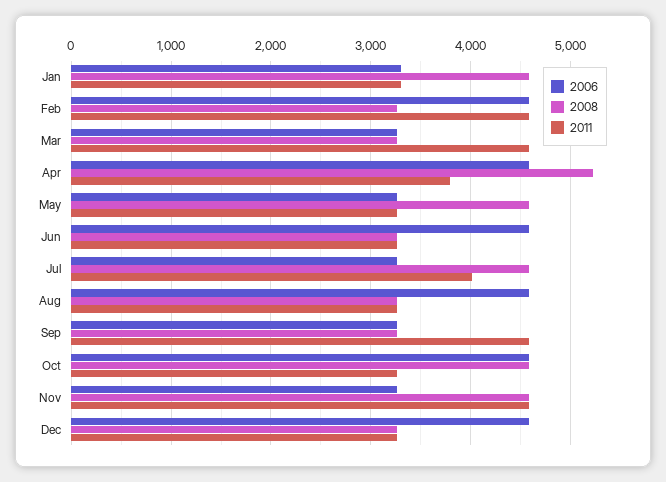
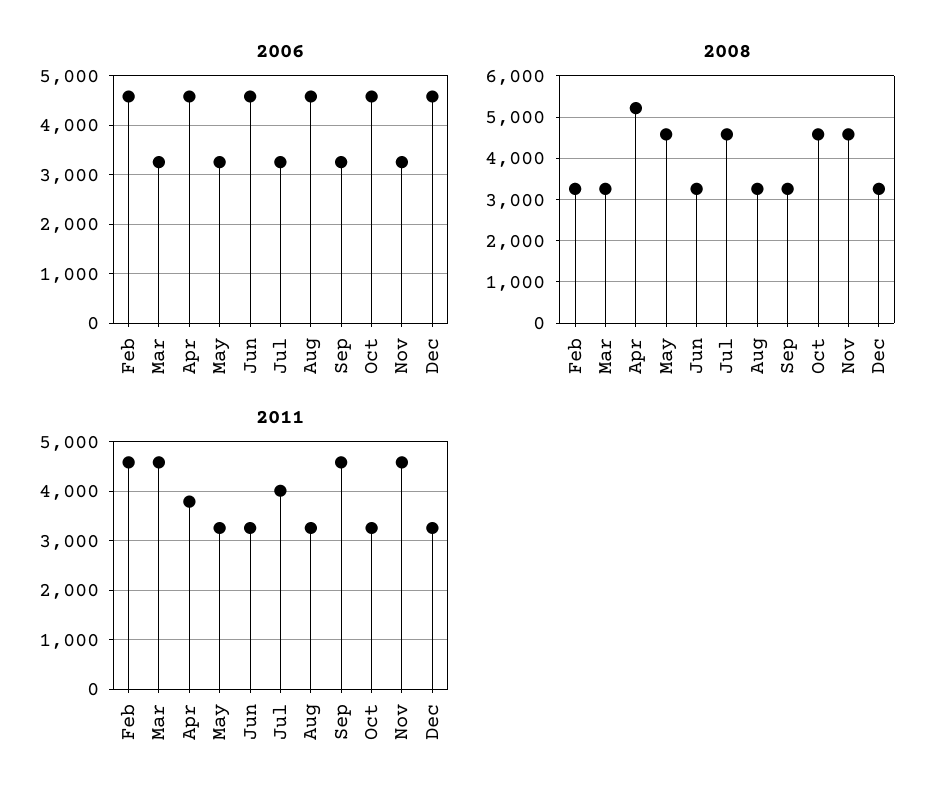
  {
    "2006": {
-     "Jan": 3300,
      "Feb": 4600,
      "Mar": 3300,
      "Apr": 4600,
      "May": 3300,
      "Jun": 4600,
      "Jul": 3300,
      "Aug": 4600,
      "Sep": 3300,
      "Oct": 4600,
      "Nov": 3300,
      "Dec": 4600
    },
    "2008": {
-     "Jan": 4600,
      "Feb": 3300,
      "Mar": 3300,
      "Apr": 5200,
      "May": 4600,
      "Jun": 3300,
      "Jul": 4600,
      "Aug": 3300,
      "Sep": 3300,
      "Oct": 4600,
      "Nov": 4600,
      "Dec": 3300
    },
    "2011": {
-     "Jan": 3300,
      "Feb": 4600,
      "Mar": 4600,
      "Apr": 3800,
      "May": 3300,
      "Jun": 3300,
      "Jul": 4000,
      "Aug": 3300,
      "Sep": 4600,
      "Oct": 3300,
      "Nov": 4600,
      "Dec": 3300
    }
  }

